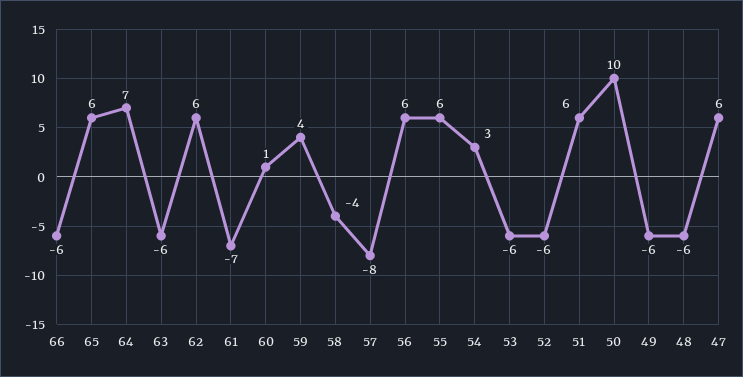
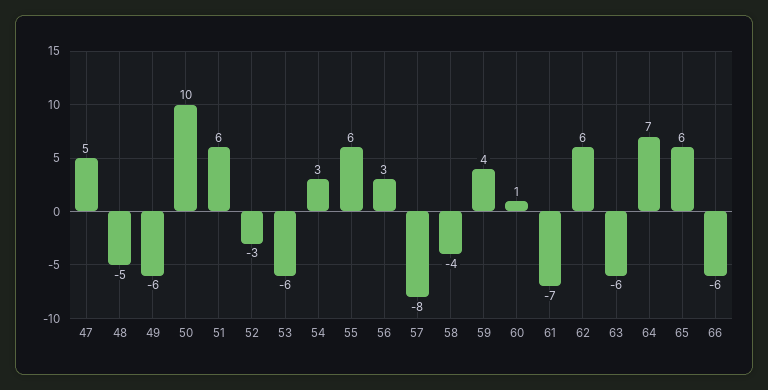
  {
    "66": -6,
    "65": 6,
    "64": 7,
    "63": -6,
    "62": 6,
    "61": -7,
    "60": 1,
    "59": 4,
    "58": -4,
    "57": -8,
-   "56": 6,
+   "56": 3,
    "55": 6,
    "54": 3,
    "53": -6,
-   "52": -6,
+   "52": -3,
    "51": 6,
    "50": 10,
    "49": -6,
-   "48": -6,
+   "48": -5,
-   "47": 6
+   "47": 5
  }

